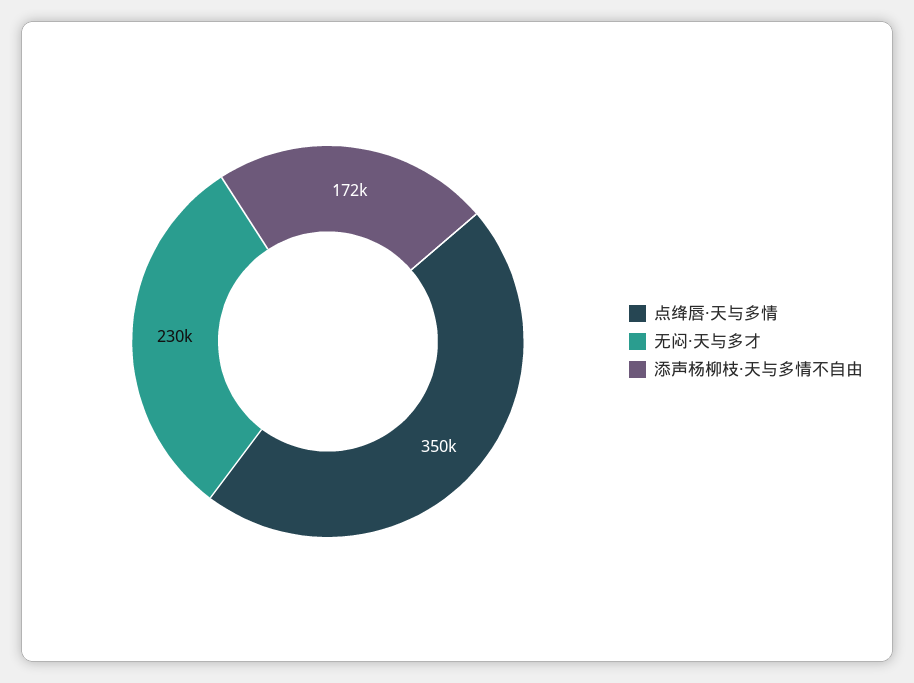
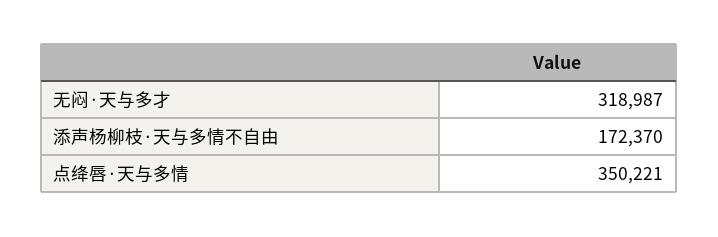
  {
    "点绛唇·天与多情": 350221,
-   "无闷·天与多才": 230000,
+   "无闷·天与多才": 318987,
    "添声杨柳枝·天与多情不自由": 172370
  }

